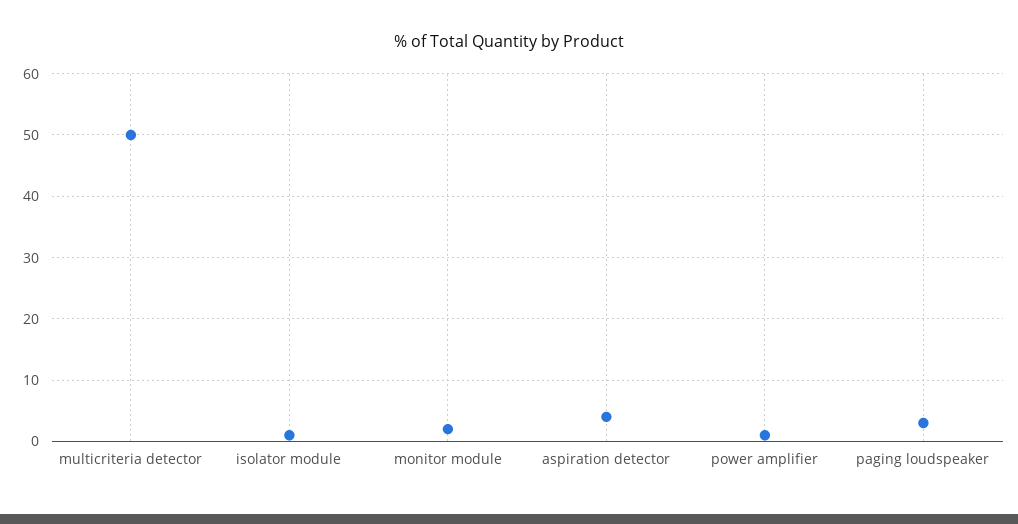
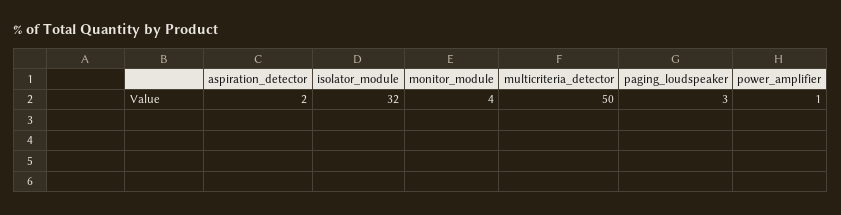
  {
    "multicriteria detector": 50,
-   "isolator module": 1,
+   "isolator module": 32,
-   "monitor module": 2,
+   "monitor module": 4,
-   "aspiration detector": 4,
+   "aspiration detector": 2,
    "power amplifier": 1,
    "paging loudspeaker": 3
  }

